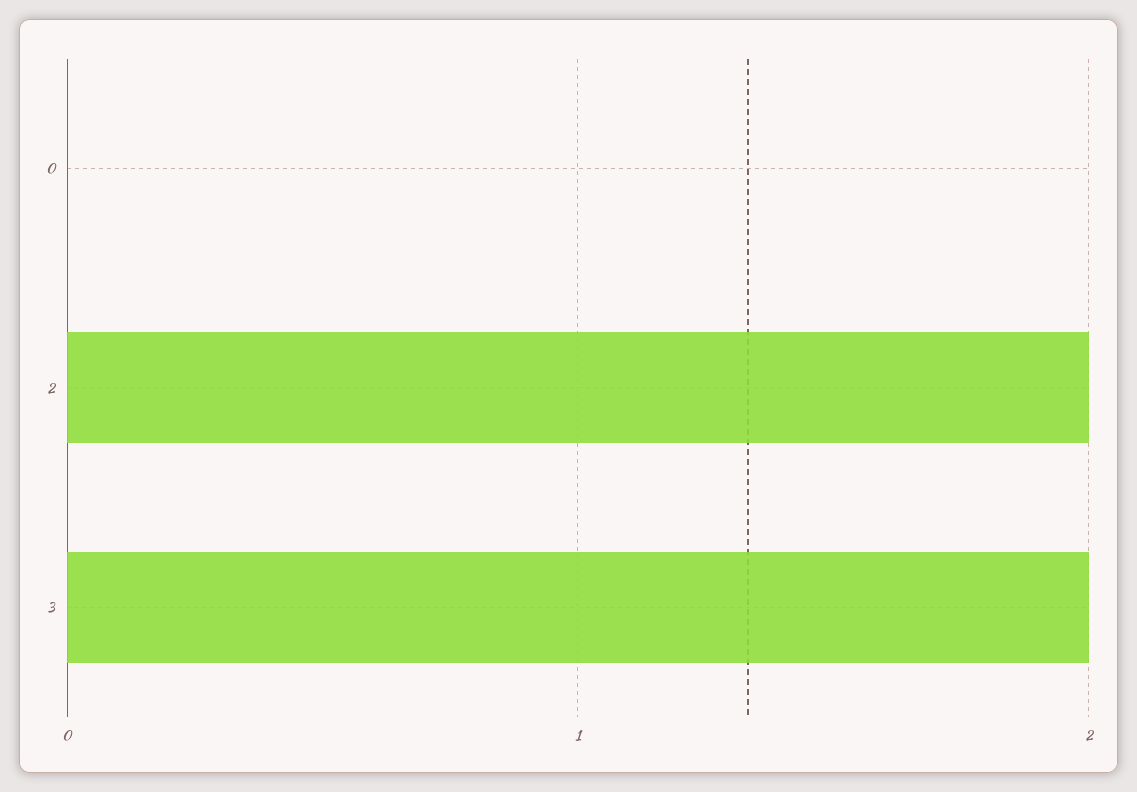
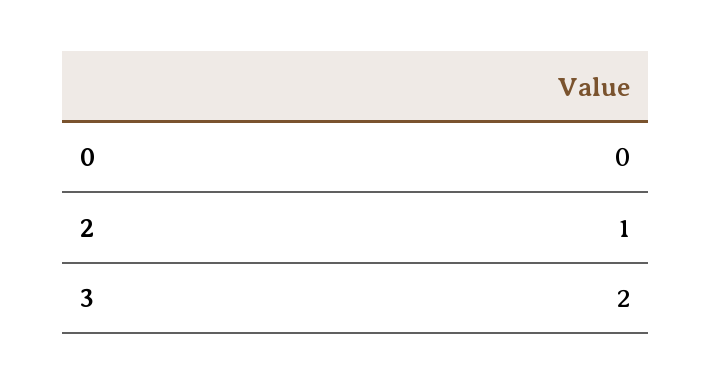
  {
    "0": 0,
-   "2": 2,
+   "2": 1,
    "3": 2
  }

